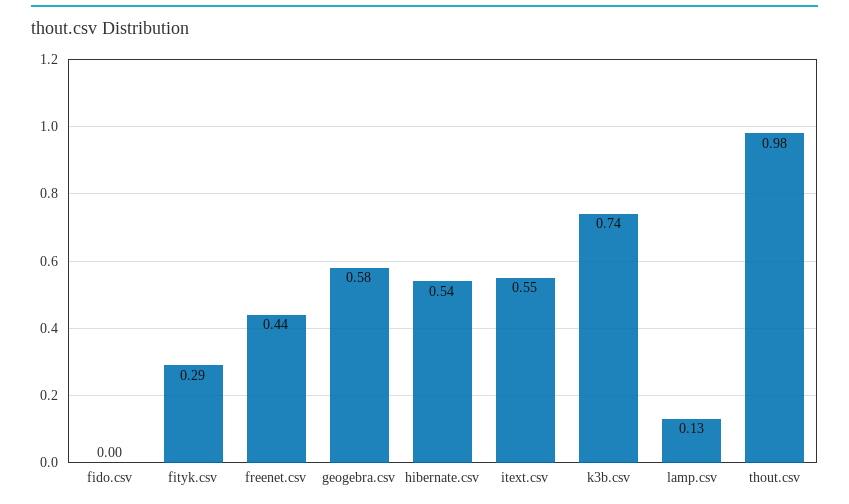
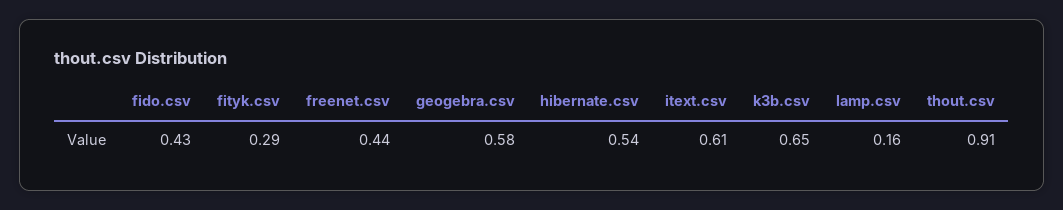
  {
-   "fido.csv": 0,
+   "fido.csv": 0.43,
    "fityk.csv": 0.29,
    "freenet.csv": 0.44,
    "geogebra.csv": 0.58,
    "hibernate.csv": 0.54,
-   "itext.csv": 0.55,
+   "itext.csv": 0.61,
-   "k3b.csv": 0.74,
+   "k3b.csv": 0.65,
-   "lamp.csv": 0.13,
+   "lamp.csv": 0.16,
-   "thout.csv": 0.98
+   "thout.csv": 0.91
  }

